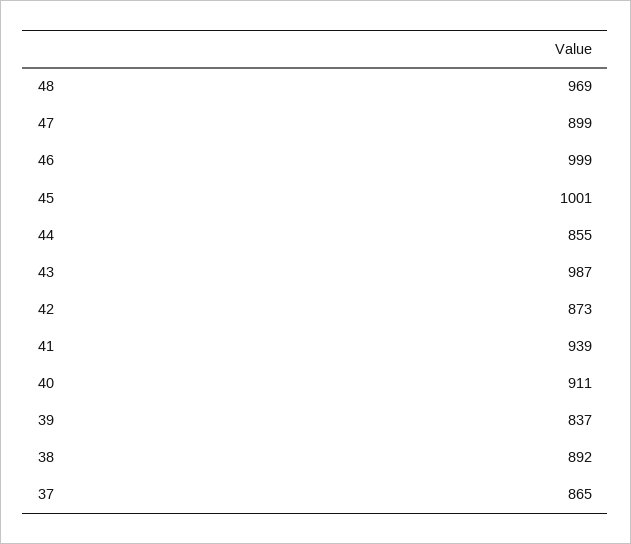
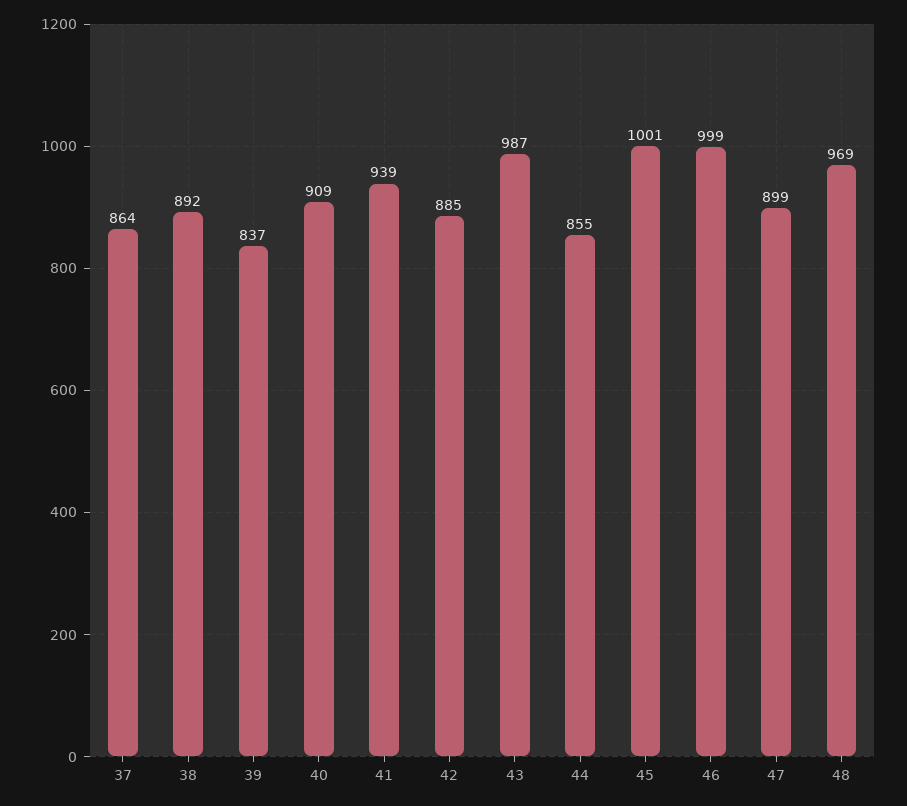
  {
    "48": 969,
    "47": 899,
    "46": 999,
    "45": 1001,
    "44": 855,
    "43": 987,
-   "42": 873,
+   "42": 885,
    "41": 939,
-   "40": 911,
+   "40": 909,
    "39": 837,
    "38": 892,
-   "37": 865
+   "37": 864
  }

